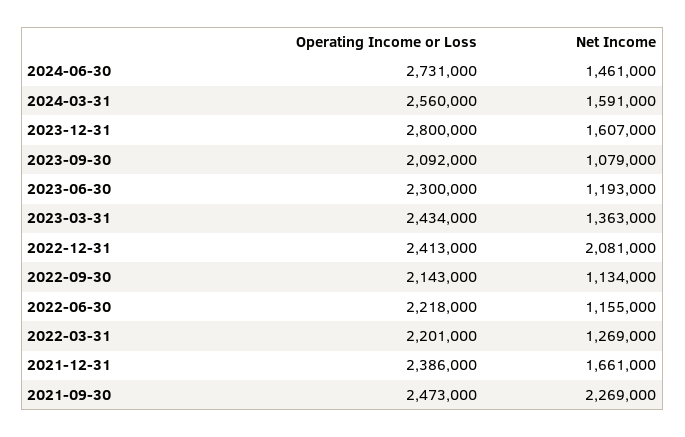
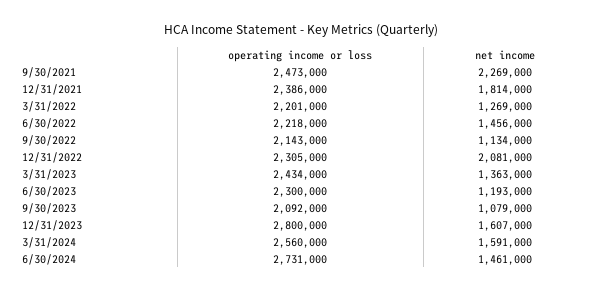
  {
    "Operating Income or Loss": {
      "2024-06-30": 2731000,
      "2024-03-31": 2560000,
      "2023-12-31": 2800000,
      "2023-09-30": 2092000,
      "2023-06-30": 2300000,
      "2023-03-31": 2434000,
-     "2022-12-31": 2413000,
+     "2022-12-31": 2305000,
      "2022-09-30": 2143000,
      "2022-06-30": 2218000,
      "2022-03-31": 2201000,
      "2021-12-31": 2386000,
      "2021-09-30": 2473000
    },
    "Net Income": {
      "2024-06-30": 1461000,
      "2024-03-31": 1591000,
      "2023-12-31": 1607000,
      "2023-09-30": 1079000,
      "2023-06-30": 1193000,
      "2023-03-31": 1363000,
      "2022-12-31": 2081000,
      "2022-09-30": 1134000,
-     "2022-06-30": 1155000,
+     "2022-06-30": 1456000,
      "2022-03-31": 1269000,
-     "2021-12-31": 1661000,
+     "2021-12-31": 1814000,
      "2021-09-30": 2269000
    }
  }

